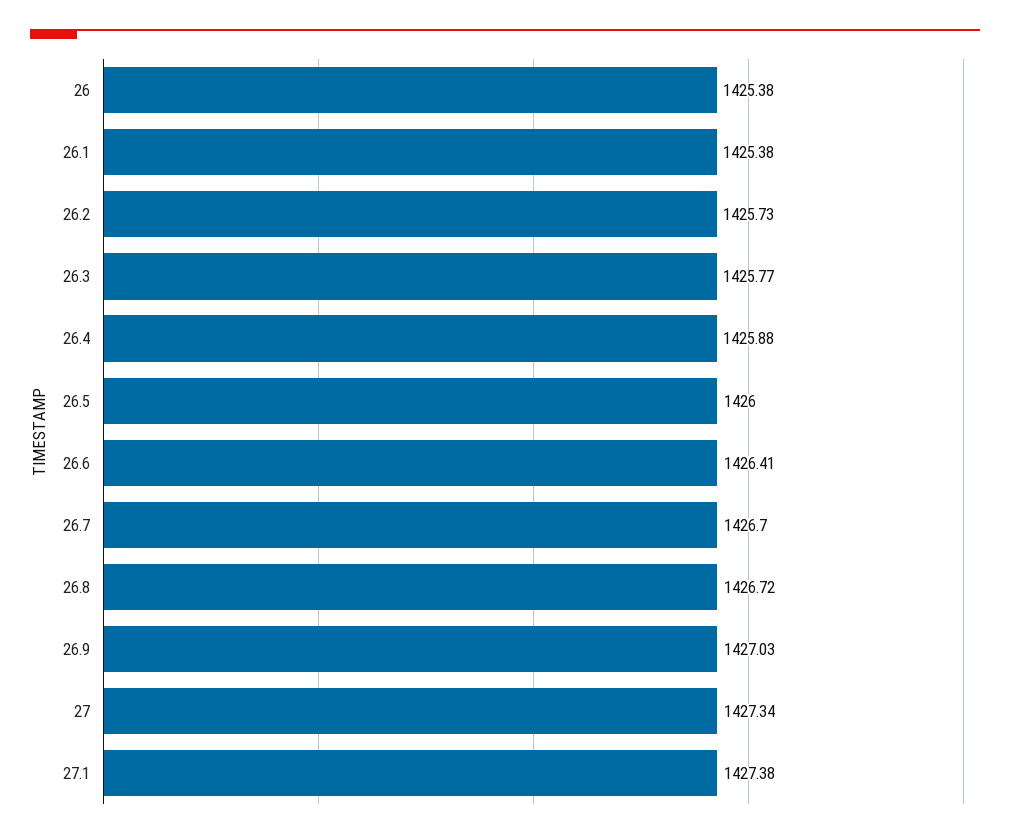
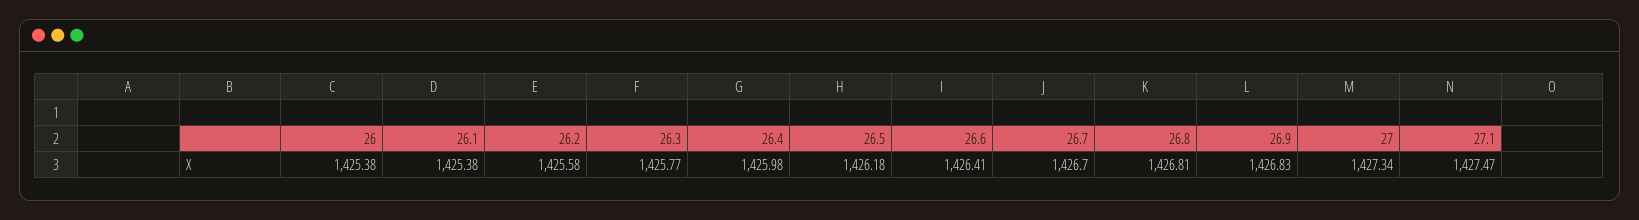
  {
    "26": 1425.38,
    "26.1": 1425.38,
-   "26.2": 1425.73,
+   "26.2": 1425.58,
    "26.3": 1425.77,
-   "26.4": 1425.88,
+   "26.4": 1425.98,
-   "26.5": 1426,
+   "26.5": 1426.18,
    "26.6": 1426.41,
    "26.7": 1426.7,
-   "26.8": 1426.72,
+   "26.8": 1426.81,
-   "26.9": 1427.03,
+   "26.9": 1426.83,
    "27": 1427.34,
-   "27.1": 1427.38
+   "27.1": 1427.47
  }

